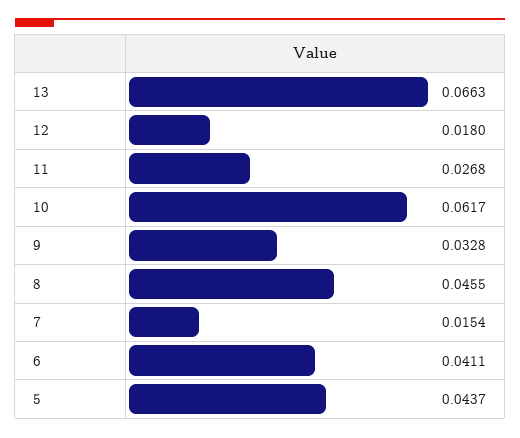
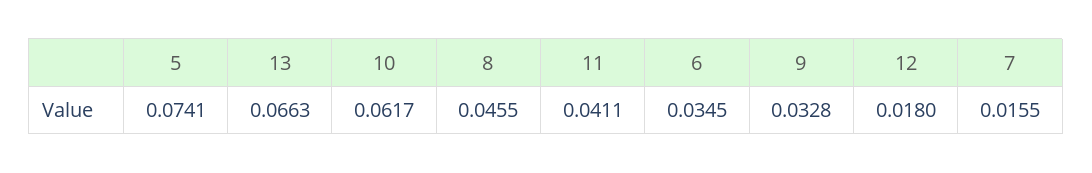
  {
    "13": 0.0663,
    "12": 0.018,
-   "11": 0.0268,
+   "11": 0.0411,
    "10": 0.0617,
    "9": 0.0328,
    "8": 0.0455,
-   "7": 0.0154,
+   "7": 0.0155,
-   "6": 0.0411,
+   "6": 0.0345,
-   "5": 0.0437
+   "5": 0.0741
  }

